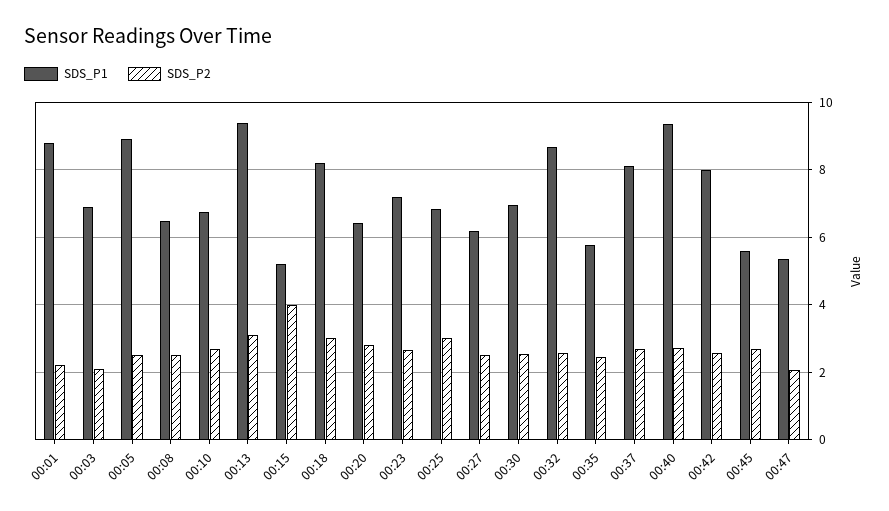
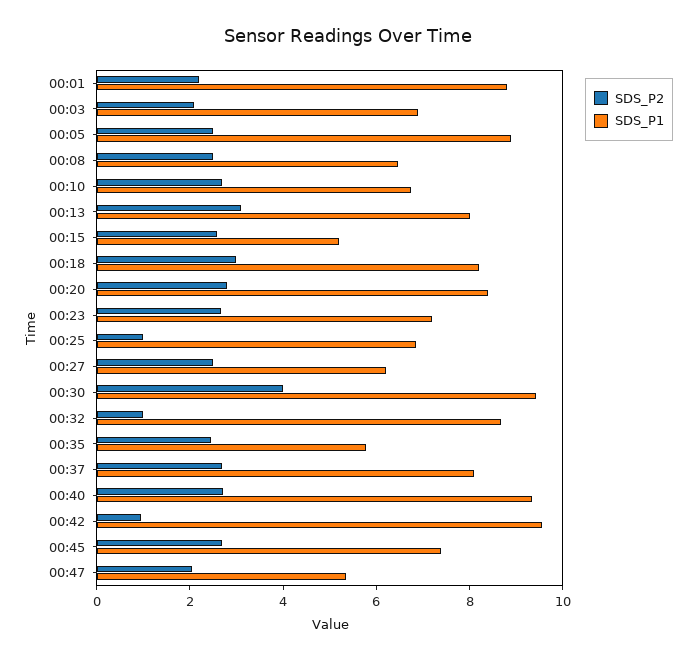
  {
    "SDS_P1": {
      "00:01": 8.8,
      "00:03": 7,
      "00:05": 9,
      "00:08": 6.4,
      "00:10": 6.8,
-     "00:13": 9.4,
+     "00:13": 8,
      "00:15": 5.2,
      "00:18": 8.2,
-     "00:20": 6.4,
+     "00:20": 8.5,
      "00:23": 7.2,
      "00:25": 6.8,
      "00:27": 6.2,
-     "00:30": 7,
+     "00:30": 9.5,
      "00:32": 8.6,
      "00:35": 5.8,
      "00:37": 8.2,
      "00:40": 9.4,
-     "00:42": 8,
+     "00:42": 9.5,
-     "00:45": 5.6,
+     "00:45": 7.5,
      "00:47": 5.4
    },
    "SDS_P2": {
      "00:01": 2.2,
      "00:03": 2.2,
      "00:05": 2.6,
      "00:08": 2.6,
      "00:10": 2.8,
      "00:13": 3.2,
-     "00:15": 4,
+     "00:15": 2.5,
      "00:18": 3,
      "00:20": 2.8,
      "00:23": 2.6,
-     "00:25": 3,
+     "00:25": 1,
      "00:27": 2.6,
-     "00:30": 2.6,
+     "00:30": 4,
-     "00:32": 2.6,
+     "00:32": 1,
      "00:35": 2.4,
      "00:37": 2.8,
      "00:40": 2.8,
-     "00:42": 2.6,
+     "00:42": 1,
      "00:45": 2.8,
      "00:47": 2
    }
  }

